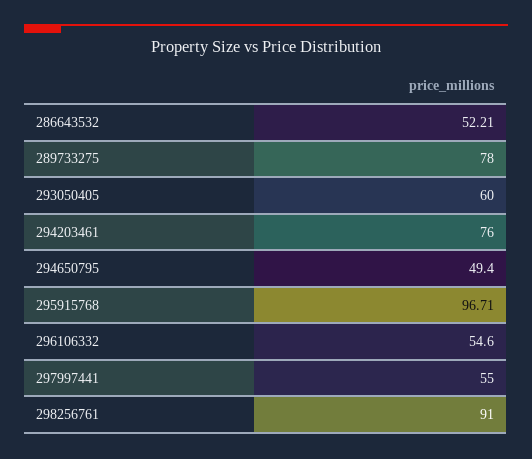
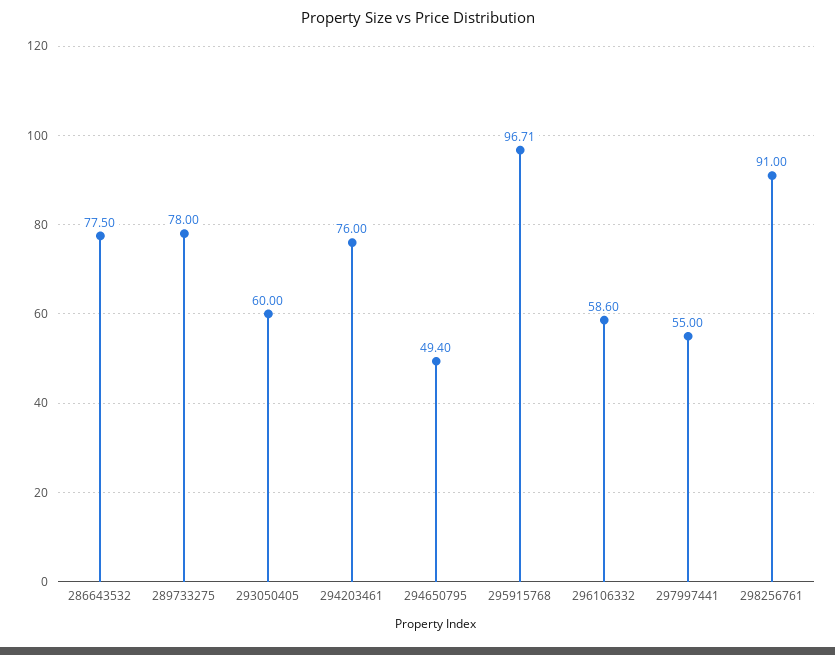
  {
-   "286643532": 52.21,
+   "286643532": 77.5,
    "289733275": 78,
    "293050405": 60,
    "294203461": 76,
    "294650795": 49.4,
    "295915768": 96.71,
-   "296106332": 54.6,
+   "296106332": 58.6,
    "297997441": 55,
    "298256761": 91
  }

